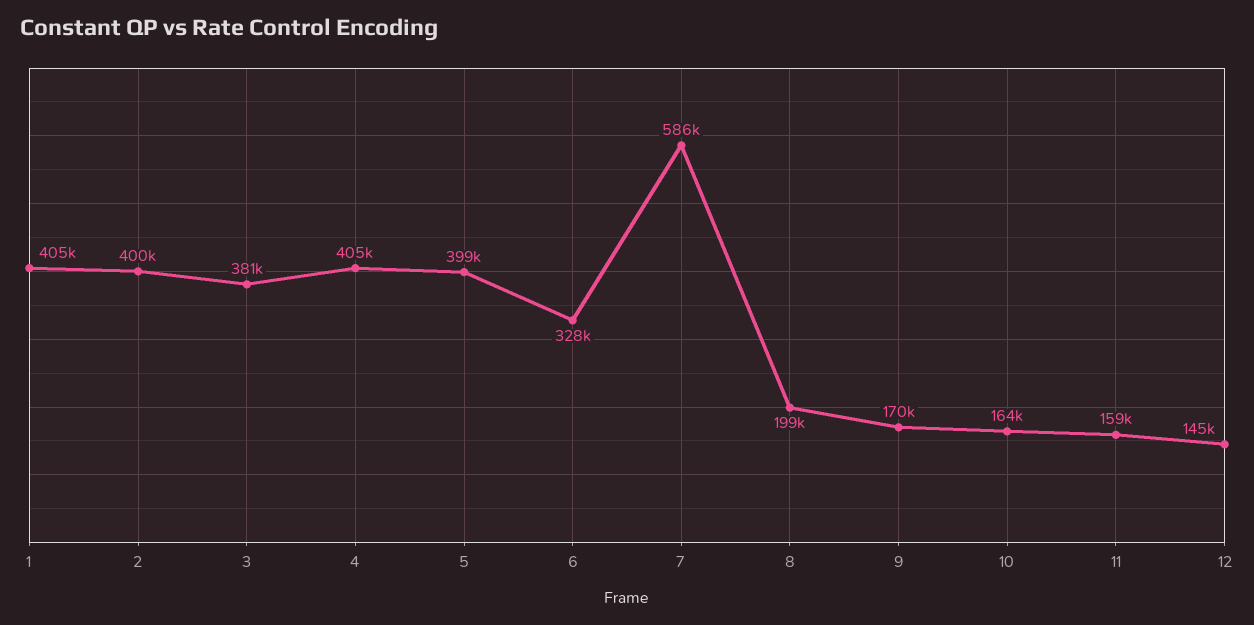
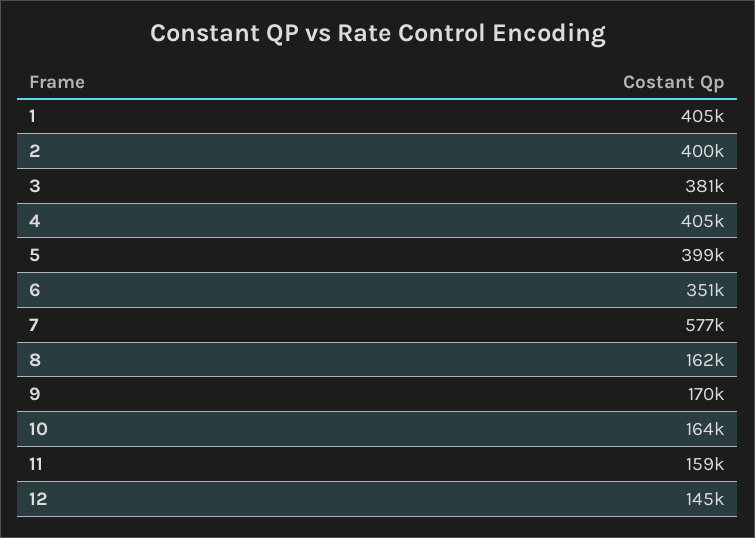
  {
    "1": 405000,
    "2": 400000,
    "3": 381000,
    "4": 405000,
    "5": 399000,
-   "6": 328000,
+   "6": 351000,
-   "7": 586000,
+   "7": 577000,
-   "8": 199000,
+   "8": 162000,
    "9": 170000,
    "10": 164000,
    "11": 159000,
    "12": 145000
  }

